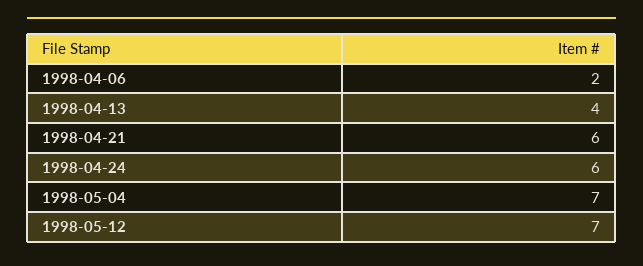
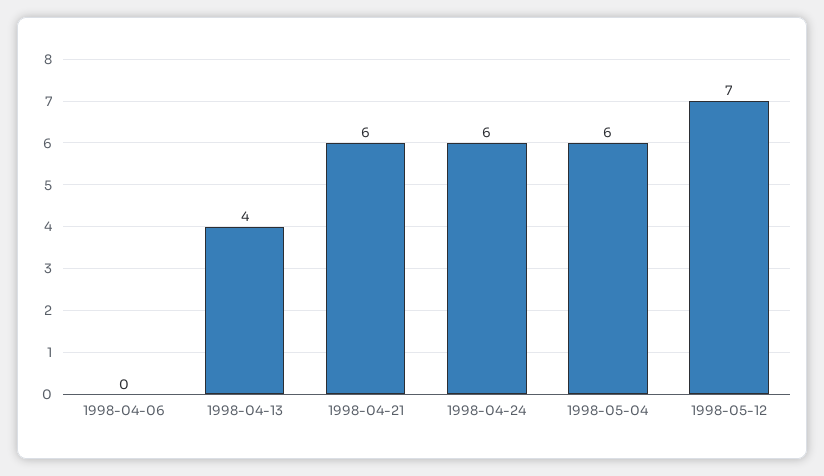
  {
-   "1998-04-06": 2,
+   "1998-04-06": 0,
    "1998-04-13": 4,
    "1998-04-21": 6,
    "1998-04-24": 6,
-   "1998-05-04": 7,
+   "1998-05-04": 6,
    "1998-05-12": 7
  }

